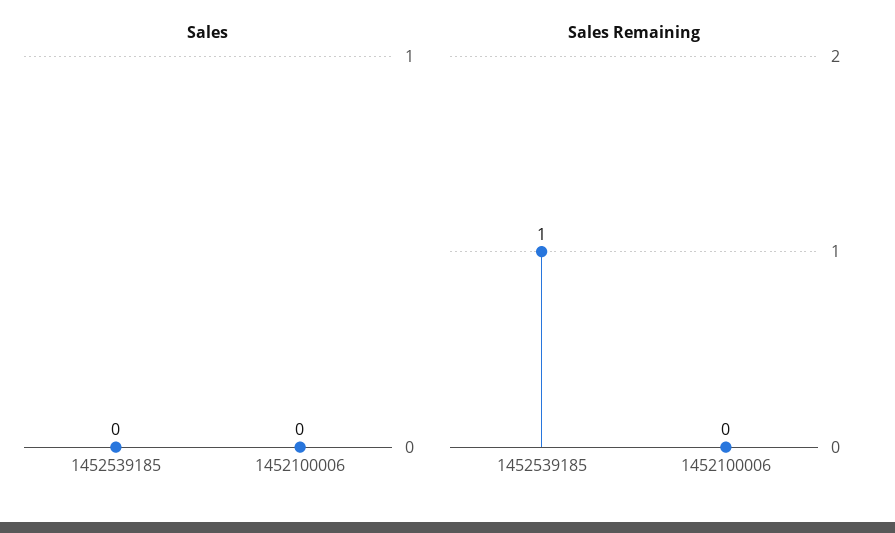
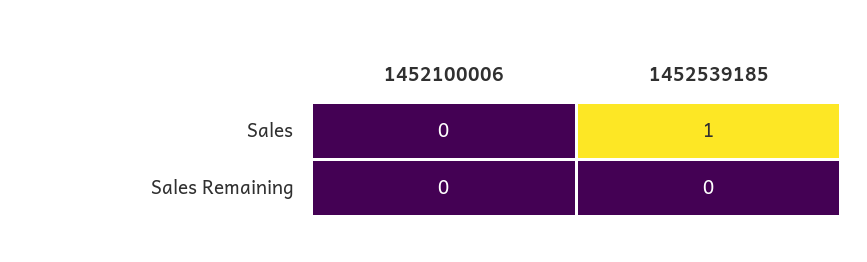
  {
    "Sales": {
-     "1452539185": 0,
+     "1452539185": 1,
      "1452100006": 0
    },
    "Sales Remaining": {
-     "1452539185": 1,
+     "1452539185": 0,
      "1452100006": 0
    }
  }

